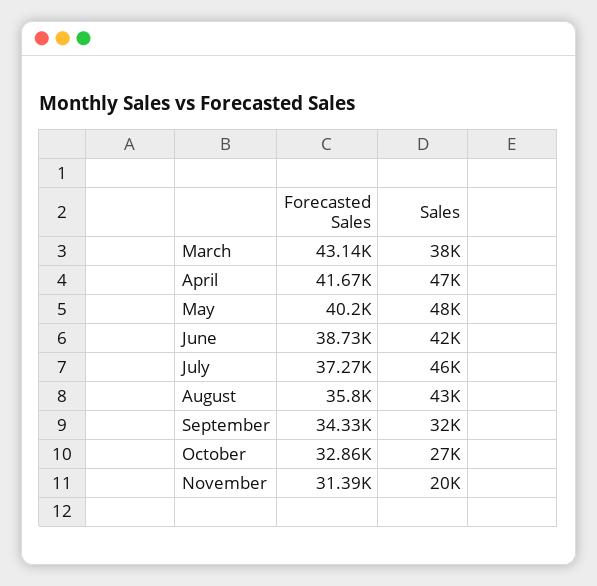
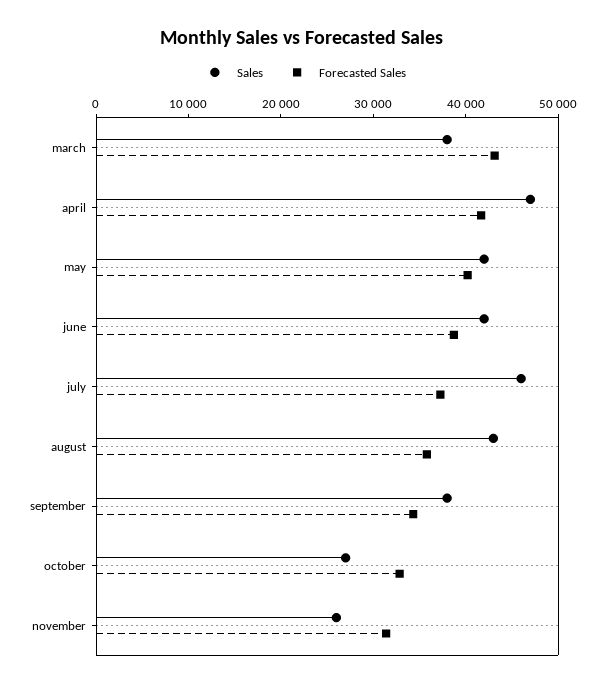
  {
    "Forecasted Sales": {
      "March": 43140,
      "April": 41670,
      "May": 40200,
      "June": 38730,
      "July": 37270,
      "August": 35800,
      "September": 34330,
      "October": 32860,
      "November": 31390
    },
    "Sales": {
      "March": 38000,
      "April": 47000,
-     "May": 48000,
+     "May": 42000,
      "June": 42000,
      "July": 46000,
      "August": 43000,
-     "September": 32000,
+     "September": 38000,
      "October": 27000,
-     "November": 20000
+     "November": 26000
    }
  }

